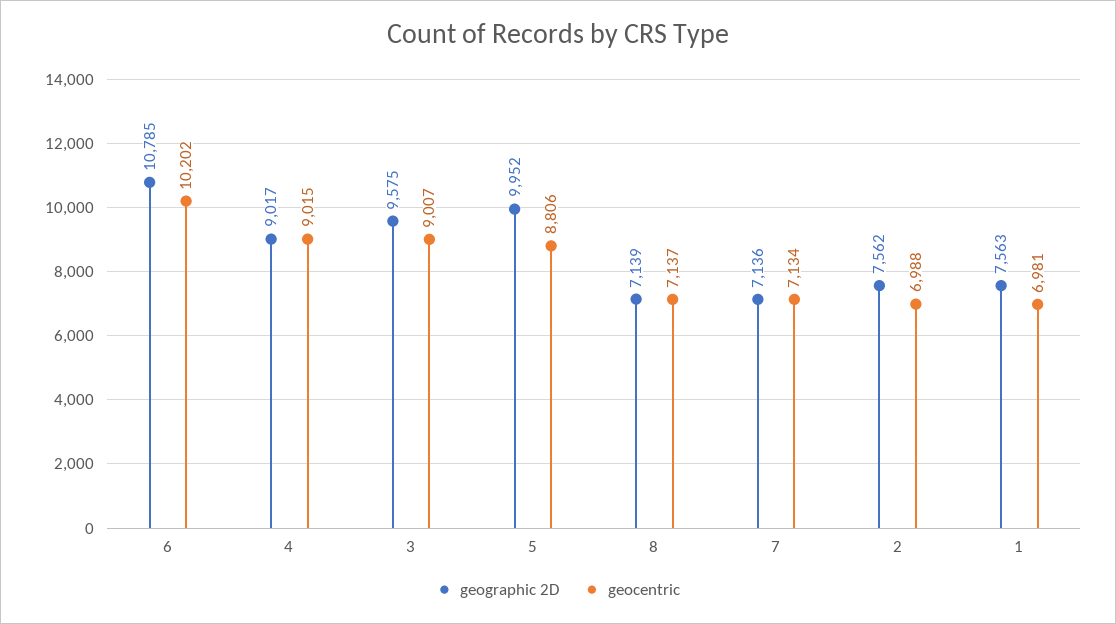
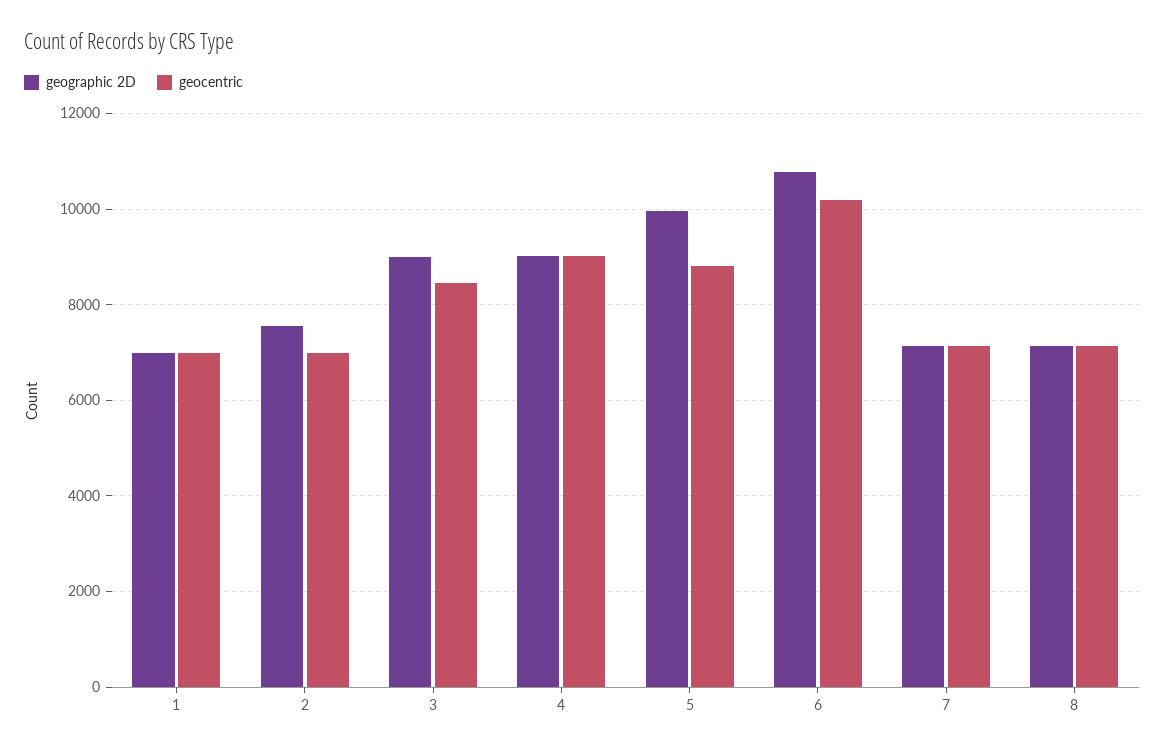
  {
    "geographic 2D": {
      "6": 10785,
      "4": 9017,
-     "3": 9575,
+     "3": 9000,
      "5": 9952,
      "8": 7139,
      "7": 7136,
      "2": 7562,
-     "1": 7563
+     "1": 7000
    },
    "geocentric": {
      "6": 10202,
      "4": 9015,
-     "3": 9007,
+     "3": 8400,
      "5": 8806,
      "8": 7137,
      "7": 7134,
      "2": 6988,
      "1": 6981
    }
  }

